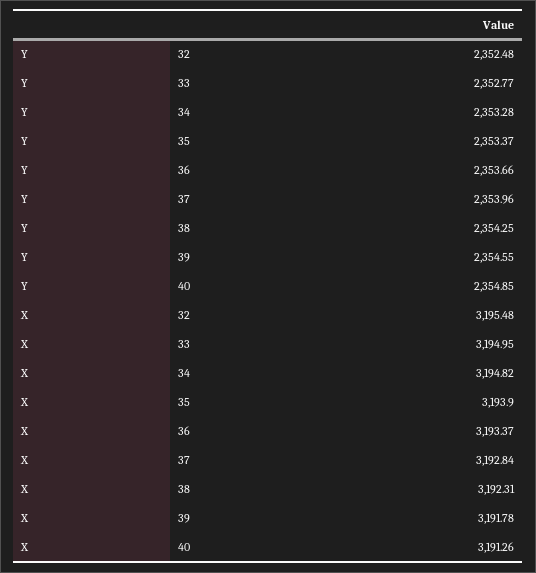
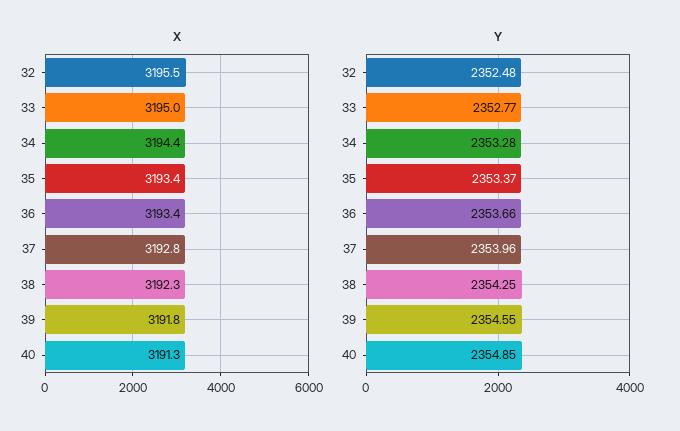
  {
    "Y": {
      "32": 2352.48,
      "33": 2352.77,
      "34": 2353.28,
      "35": 2353.37,
      "36": 2353.66,
      "37": 2353.96,
      "38": 2354.25,
      "39": 2354.55,
      "40": 2354.85
    },
    "X": {
      "32": 3195.48,
      "33": 3194.95,
-     "34": 3194.82,
+     "34": 3194.4,
-     "35": 3193.9,
+     "35": 3193.4,
      "36": 3193.37,
      "37": 3192.84,
      "38": 3192.31,
      "39": 3191.78,
      "40": 3191.26
    }
  }

